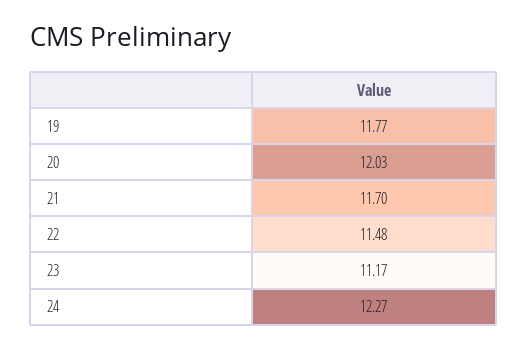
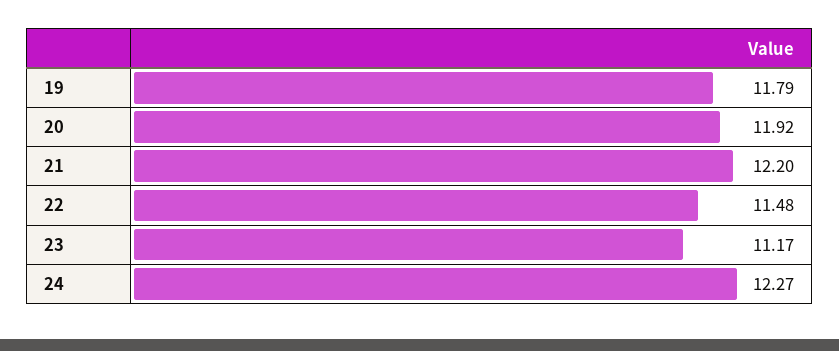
  {
-   "19": 11.77,
+   "19": 11.79,
-   "20": 12.03,
+   "20": 11.92,
-   "21": 11.7,
+   "21": 12.2,
    "22": 11.48,
    "23": 11.17,
    "24": 12.27
  }

